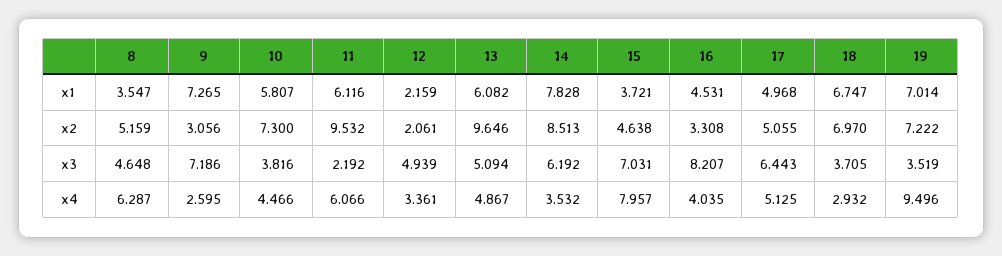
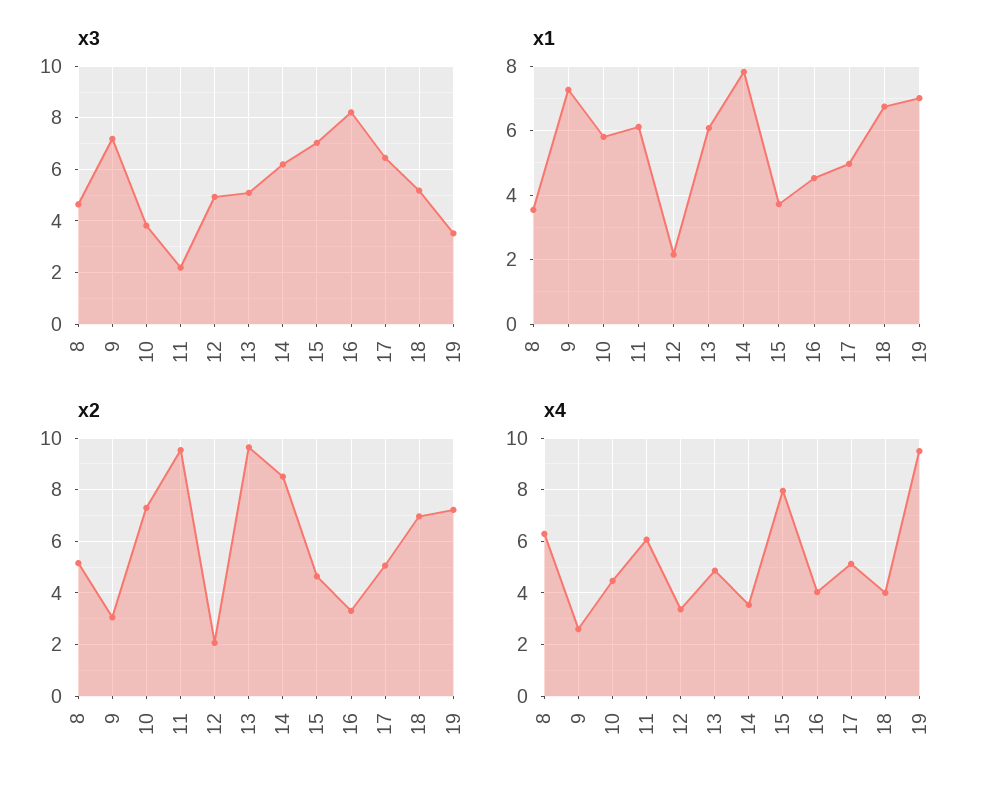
  {
    "x1": {
      "8": 3.547,
      "9": 7.265,
      "10": 5.807,
      "11": 6.116,
      "12": 2.159,
      "13": 6.082,
      "14": 7.828,
      "15": 3.721,
      "16": 4.531,
      "17": 4.968,
      "18": 6.747,
      "19": 7.014
    },
    "x2": {
      "8": 5.159,
      "9": 3.056,
      "10": 7.3,
      "11": 9.532,
      "12": 2.061,
      "13": 9.646,
      "14": 8.513,
      "15": 4.638,
      "16": 3.308,
      "17": 5.055,
      "18": 6.97,
      "19": 7.222
    },
    "x3": {
      "8": 4.648,
      "9": 7.186,
      "10": 3.816,
      "11": 2.192,
      "12": 4.939,
      "13": 5.094,
      "14": 6.192,
      "15": 7.031,
      "16": 8.207,
      "17": 6.443,
-     "18": 3.705,
+     "18": 5.25,
      "19": 3.519
    },
    "x4": {
      "8": 6.287,
      "9": 2.595,
      "10": 4.466,
      "11": 6.066,
      "12": 3.361,
      "13": 4.867,
      "14": 3.532,
      "15": 7.957,
      "16": 4.035,
      "17": 5.125,
-     "18": 2.932,
+     "18": 4,
      "19": 9.496
    }
  }

